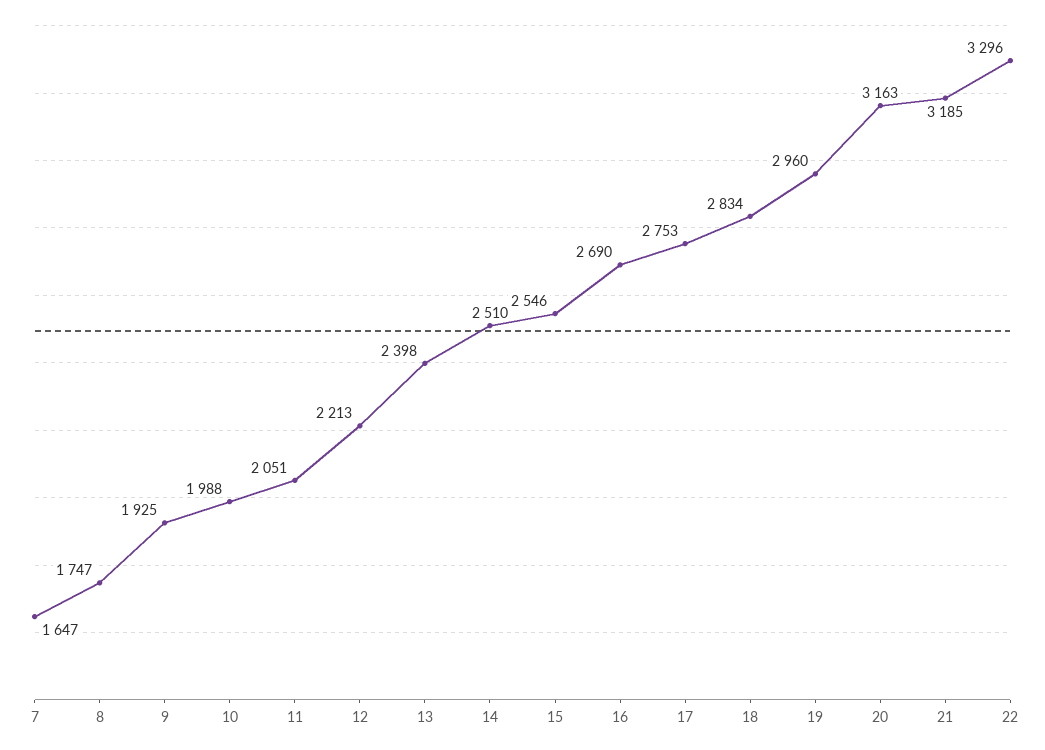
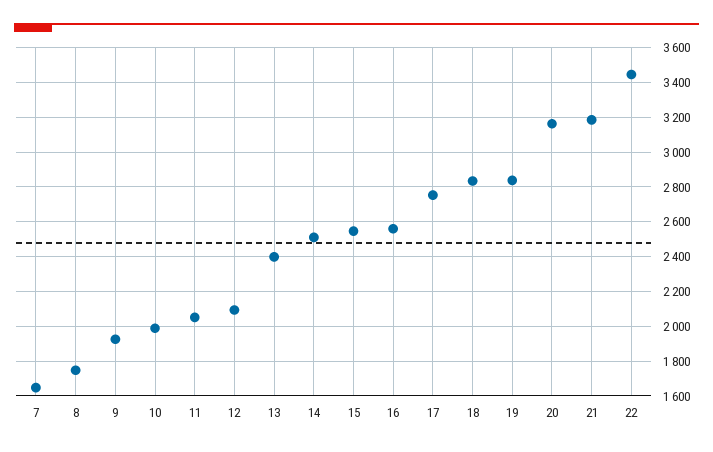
  {
    "7": 1647,
    "8": 1747,
    "9": 1925,
    "10": 1988,
    "11": 2051,
-   "12": 2213,
+   "12": 2100,
    "13": 2398,
    "14": 2510,
    "15": 2546,
-   "16": 2690,
+   "16": 2550,
    "17": 2753,
    "18": 2834,
-   "19": 2960,
+   "19": 2850,
    "20": 3163,
    "21": 3185,
-   "22": 3296
+   "22": 3450
  }

